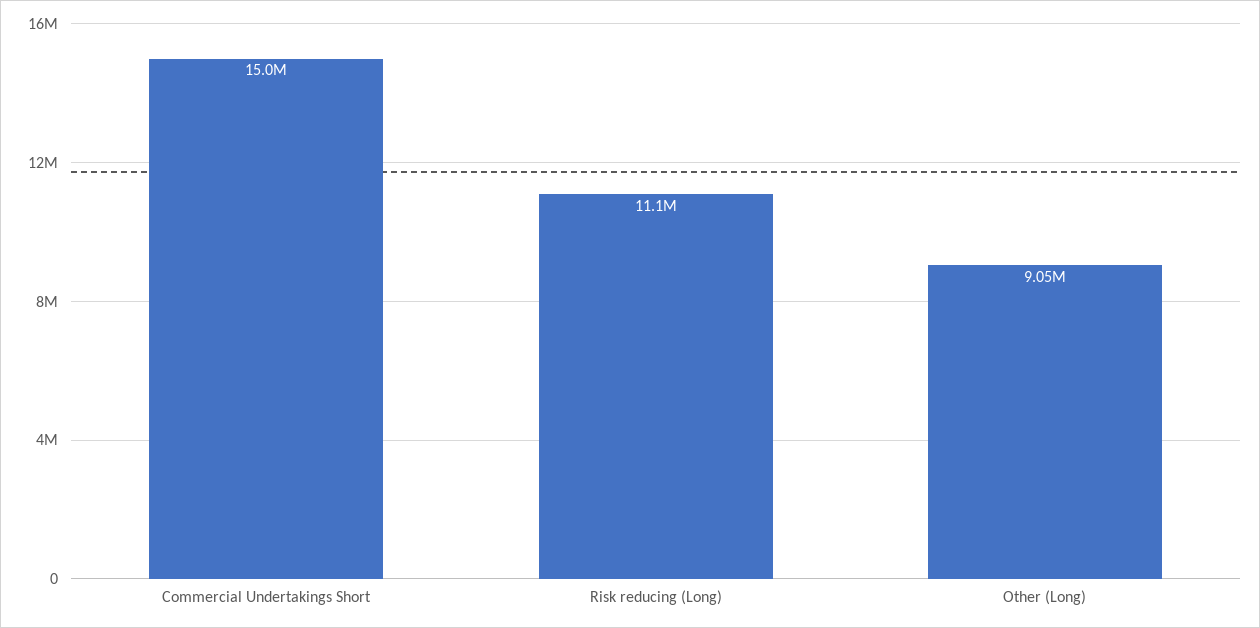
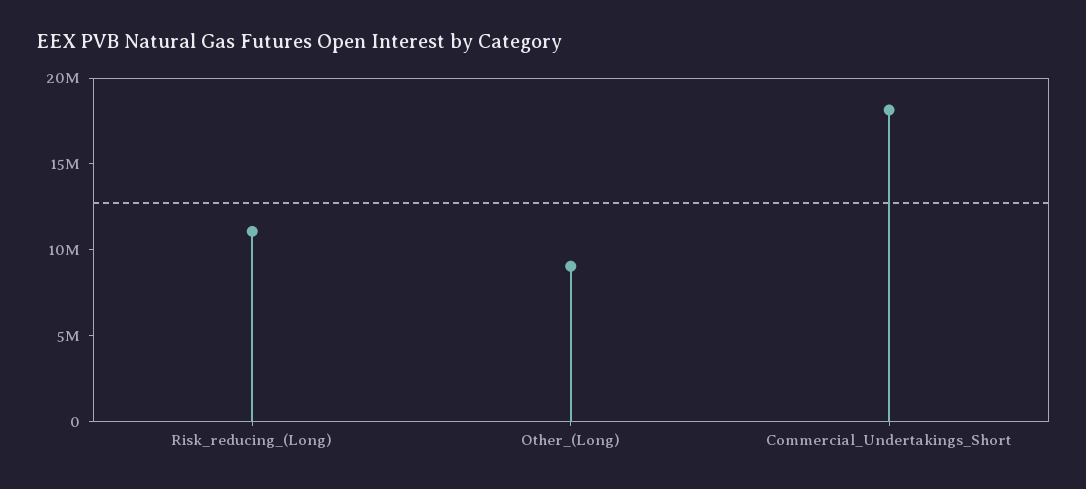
  {
-   "Commercial Undertakings Short": 15000000,
+   "Commercial Undertakings Short": 18000000,
    "Risk reducing (Long)": 11100000,
    "Other (Long)": 9050000
  }

